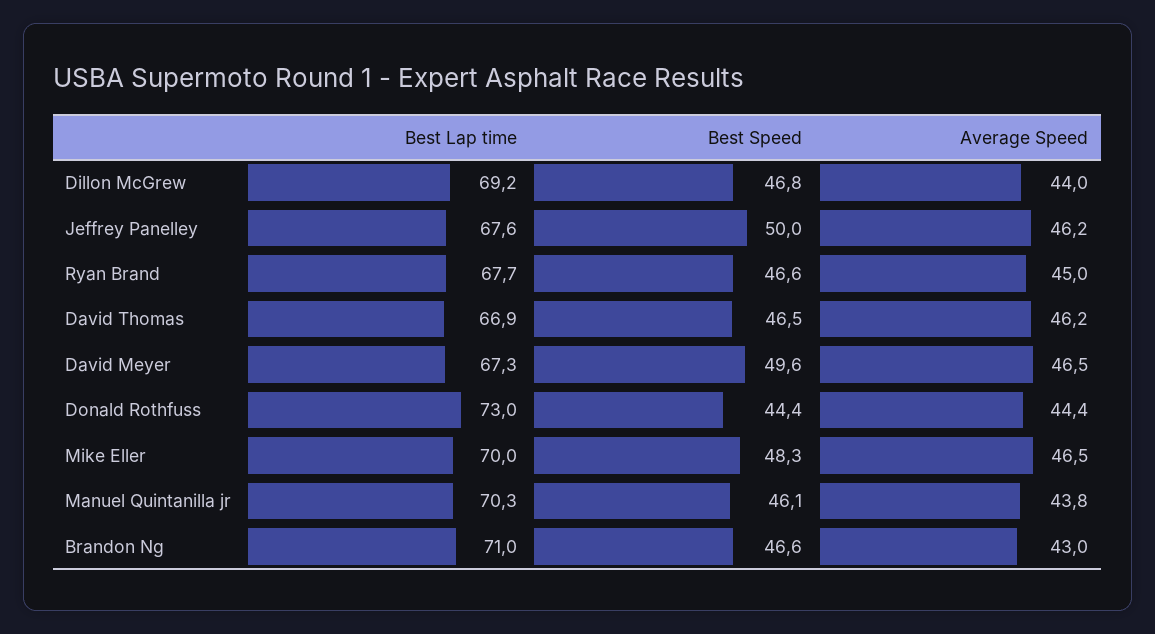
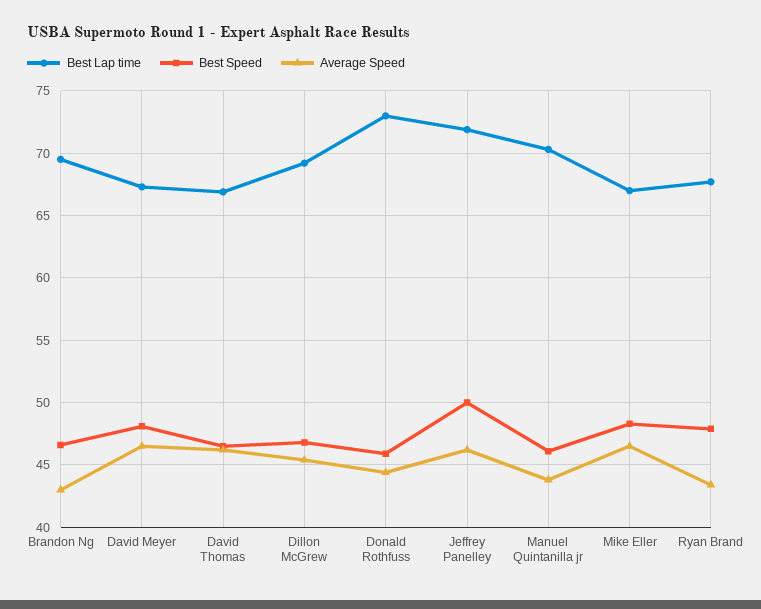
  {
    "Best Lap time": {
      "Dillon McGrew": 69.2,
-     "Jeffrey Panelley": 67.6,
+     "Jeffrey Panelley": 72,
      "Ryan Brand": 67.7,
      "David Thomas": 66.9,
      "David Meyer": 67.3,
      "Donald Rothfuss": 73,
-     "Mike Eller": 70,
+     "Mike Eller": 67,
      "Manuel Quintanilla jr": 70.3,
-     "Brandon Ng": 71
+     "Brandon Ng": 69.5
    },
    "Best Speed": {
      "Dillon McGrew": 46.8,
      "Jeffrey Panelley": 50,
-     "Ryan Brand": 46.6,
+     "Ryan Brand": 48,
      "David Thomas": 46.5,
-     "David Meyer": 49.6,
+     "David Meyer": 48,
-     "Donald Rothfuss": 44.4,
+     "Donald Rothfuss": 46,
      "Mike Eller": 48.3,
      "Manuel Quintanilla jr": 46.1,
      "Brandon Ng": 46.6
    },
    "Average Speed": {
-     "Dillon McGrew": 44,
+     "Dillon McGrew": 45.5,
      "Jeffrey Panelley": 46.2,
-     "Ryan Brand": 45,
+     "Ryan Brand": 43.5,
      "David Thomas": 46.2,
      "David Meyer": 46.5,
      "Donald Rothfuss": 44.4,
      "Mike Eller": 46.5,
      "Manuel Quintanilla jr": 43.8,
      "Brandon Ng": 43
    }
  }

